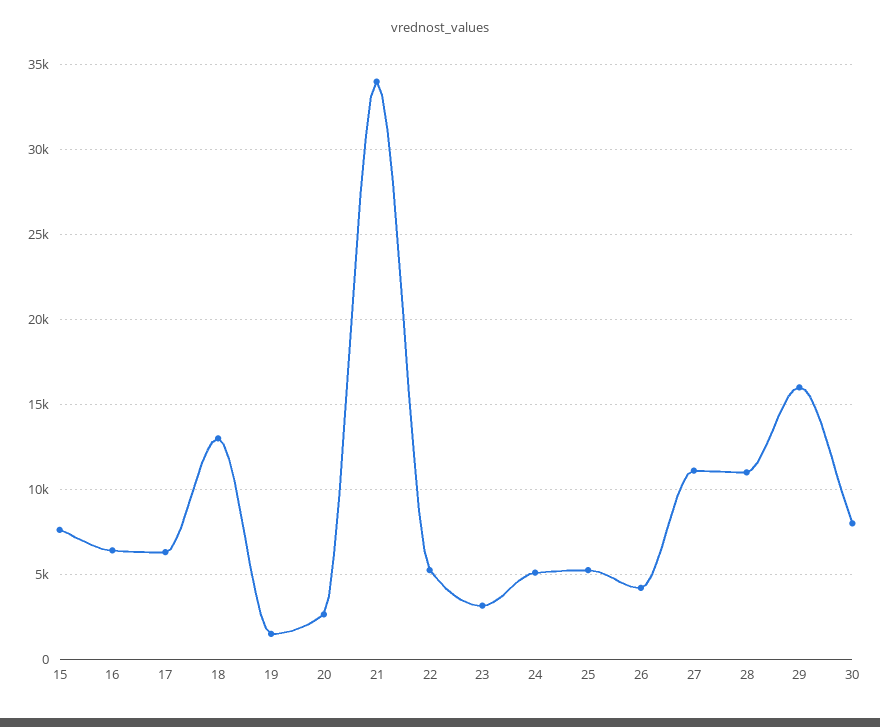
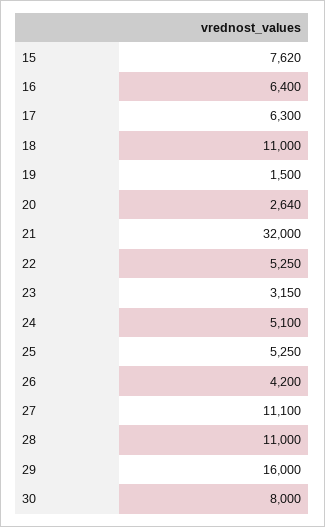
  {
    "15": 7620,
    "16": 6400,
    "17": 6300,
-   "18": 13000,
+   "18": 11000,
    "19": 1500,
    "20": 2640,
-   "21": 34000,
+   "21": 32000,
    "22": 5250,
    "23": 3150,
    "24": 5100,
    "25": 5250,
    "26": 4200,
    "27": 11100,
    "28": 11000,
    "29": 16000,
    "30": 8000
  }

